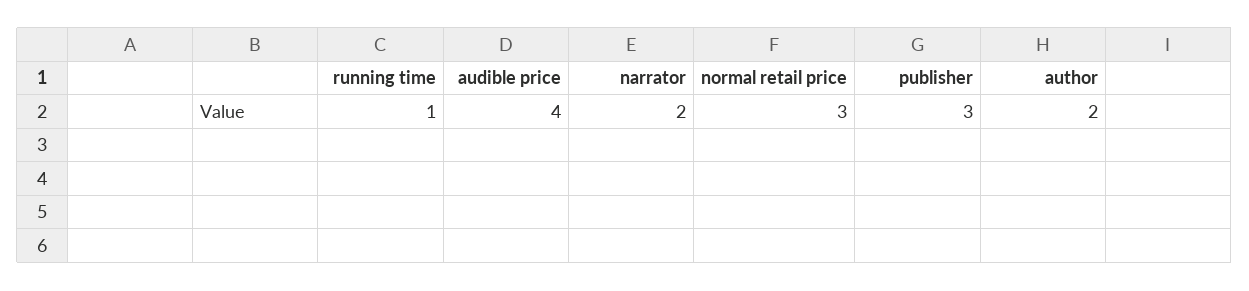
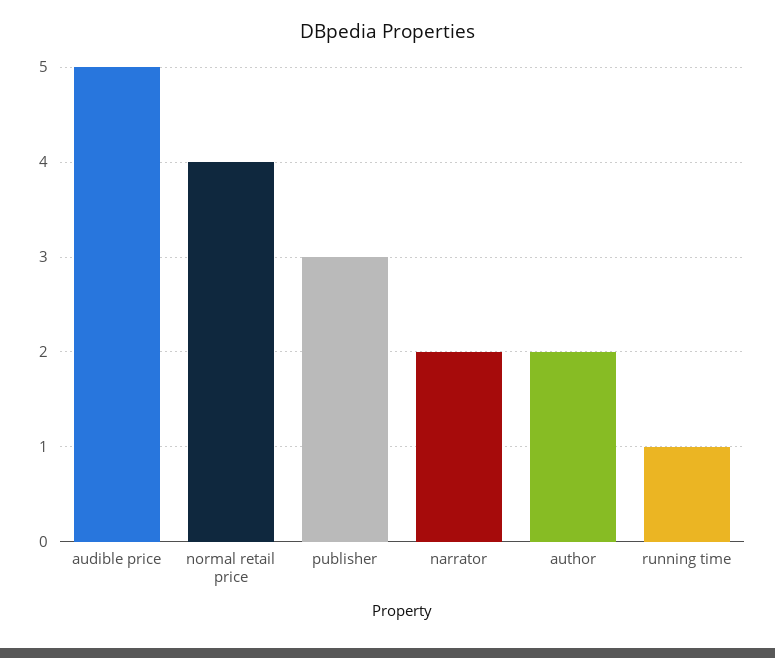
  {
    "running time": 1,
-   "audible price": 4,
+   "audible price": 5,
    "narrator": 2,
-   "normal retail price": 3,
+   "normal retail price": 4,
    "publisher": 3,
    "author": 2
  }

